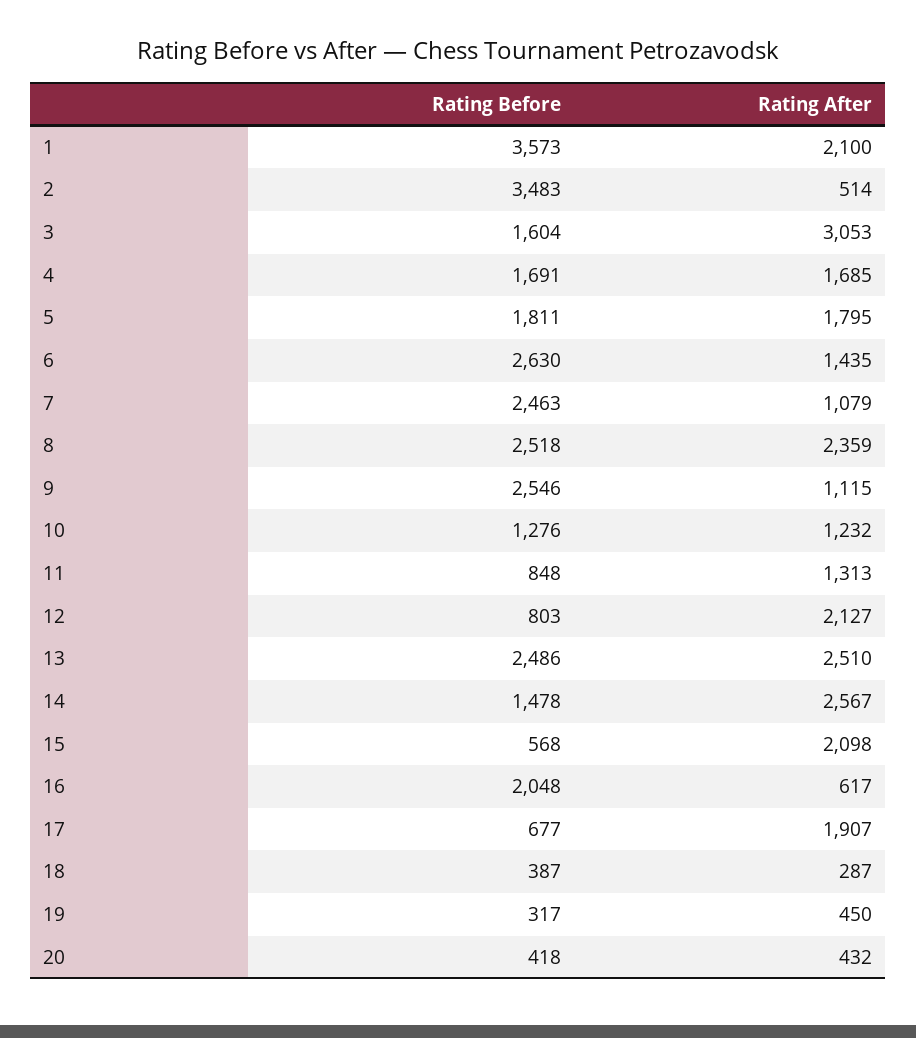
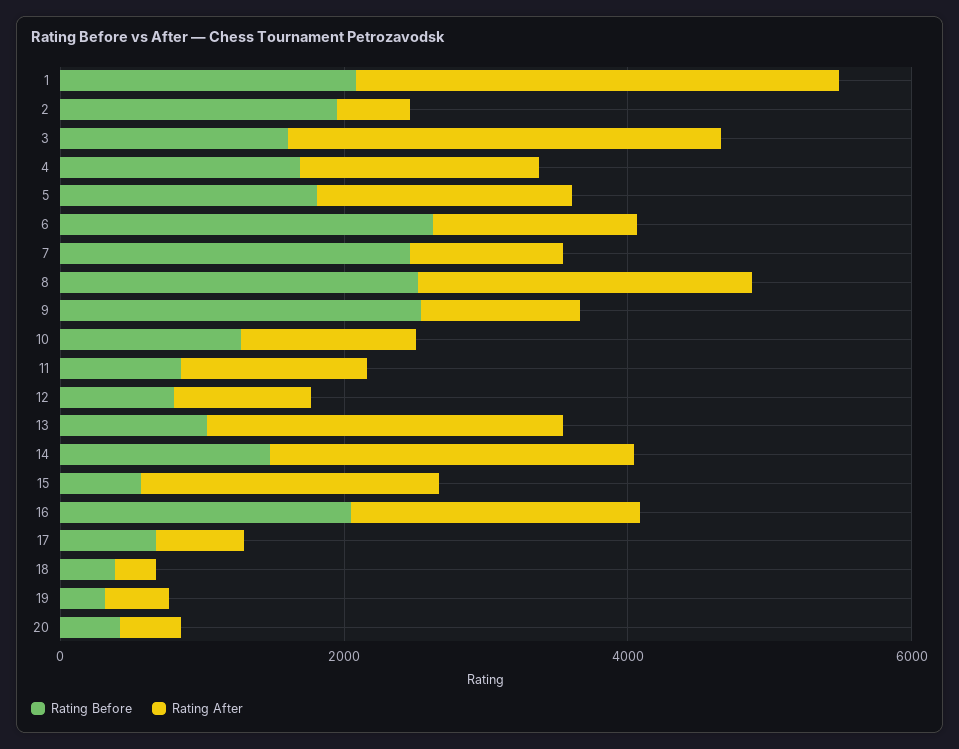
  {
    "Rating Before": {
-     "1": 3573,
+     "1": 2000,
-     "2": 3483,
+     "2": 2000,
      "3": 1604,
      "4": 1691,
      "5": 1811,
      "6": 2630,
      "7": 2463,
      "8": 2518,
      "9": 2546,
      "10": 1276,
      "11": 848,
      "12": 803,
-     "13": 2486,
+     "13": 1000,
      "14": 1478,
      "15": 568,
      "16": 2048,
      "17": 677,
      "18": 387,
      "19": 317,
      "20": 418
    },
    "Rating After": {
-     "1": 2100,
+     "1": 3500,
      "2": 514,
      "3": 3053,
      "4": 1685,
      "5": 1795,
      "6": 1435,
      "7": 1079,
      "8": 2359,
      "9": 1115,
      "10": 1232,
      "11": 1313,
-     "12": 2127,
+     "12": 1000,
      "13": 2510,
      "14": 2567,
      "15": 2098,
-     "16": 617,
+     "16": 2000,
-     "17": 1907,
+     "17": 500,
      "18": 287,
      "19": 450,
      "20": 432
    }
  }

